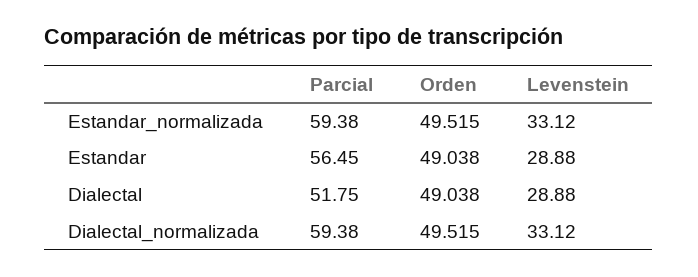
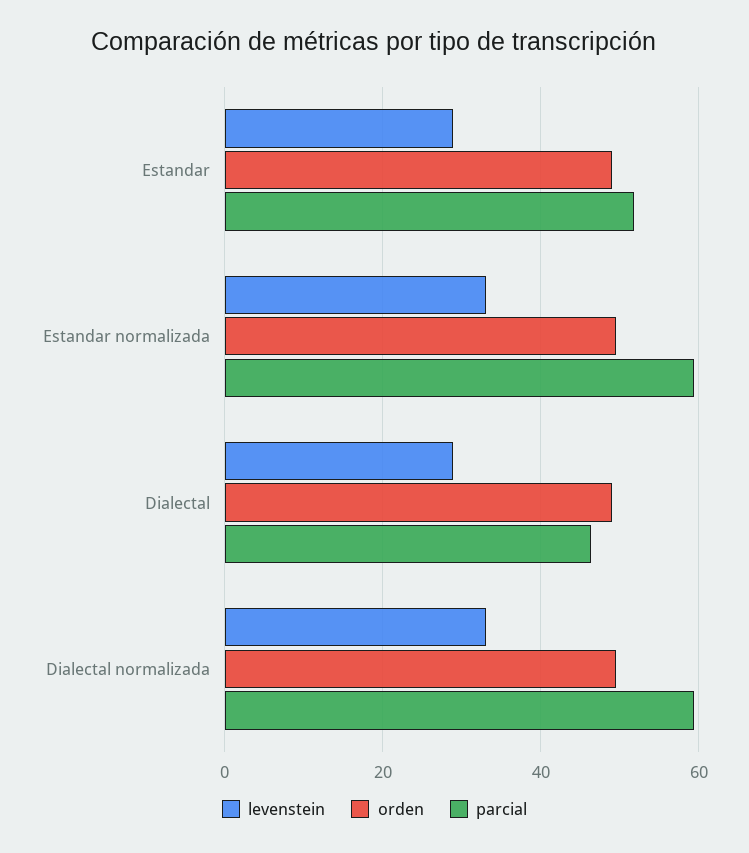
  {
    "Parcial": {
      "Estandar_normalizada": 59.38,
-     "Estandar": 56.45,
+     "Estandar": 52,
-     "Dialectal": 51.75,
+     "Dialectal": 46,
      "Dialectal_normalizada": 59.38
    },
    "Orden": {
      "Estandar_normalizada": 49.515,
      "Estandar": 49.038,
      "Dialectal": 49.038,
      "Dialectal_normalizada": 49.515
    },
    "Levenstein": {
      "Estandar_normalizada": 33.12,
      "Estandar": 28.88,
      "Dialectal": 28.88,
      "Dialectal_normalizada": 33.12
    }
  }

